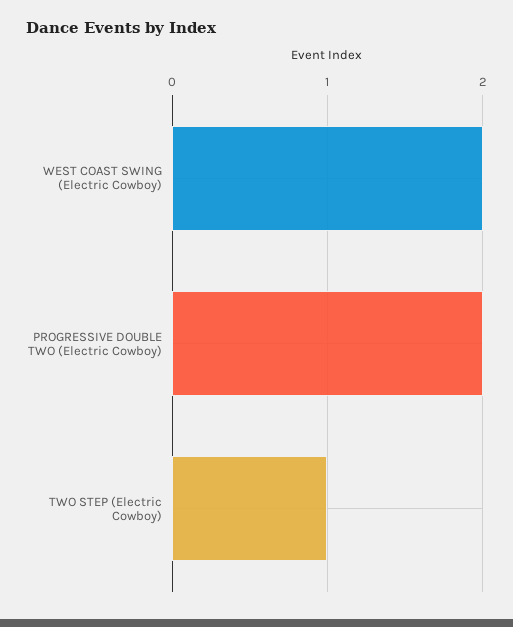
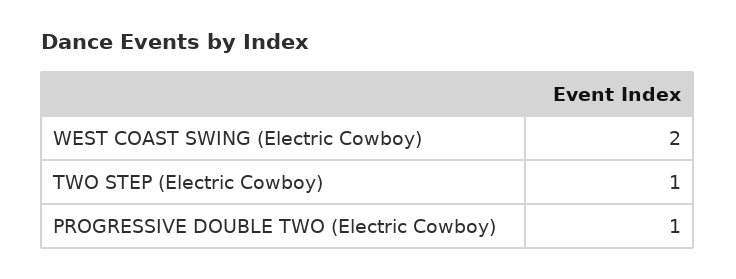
  {
    "WEST COAST SWING (Electric Cowboy)": 2,
-   "PROGRESSIVE DOUBLE TWO (Electric Cowboy)": 2,
+   "PROGRESSIVE DOUBLE TWO (Electric Cowboy)": 1,
    "TWO STEP (Electric Cowboy)": 1
  }

